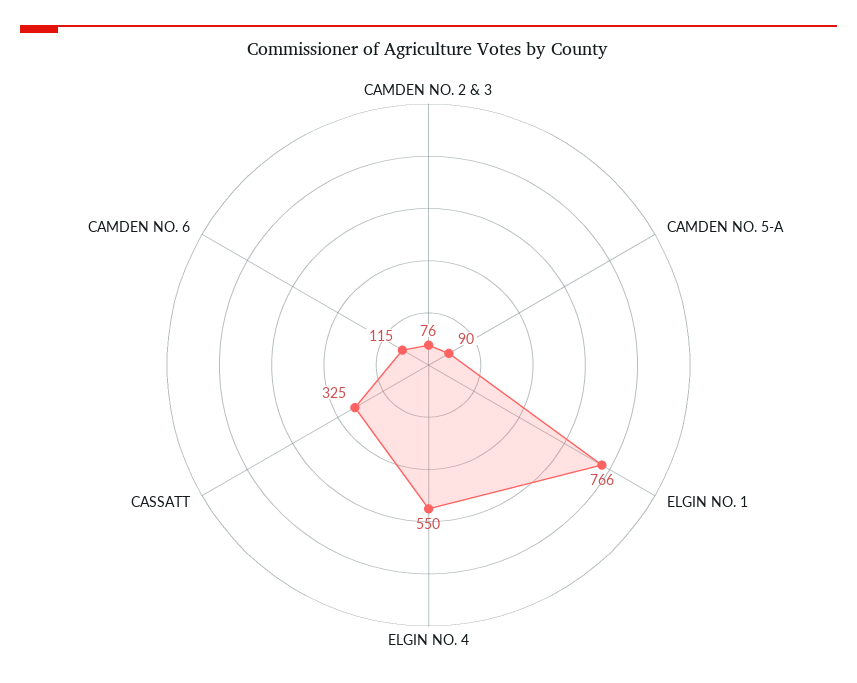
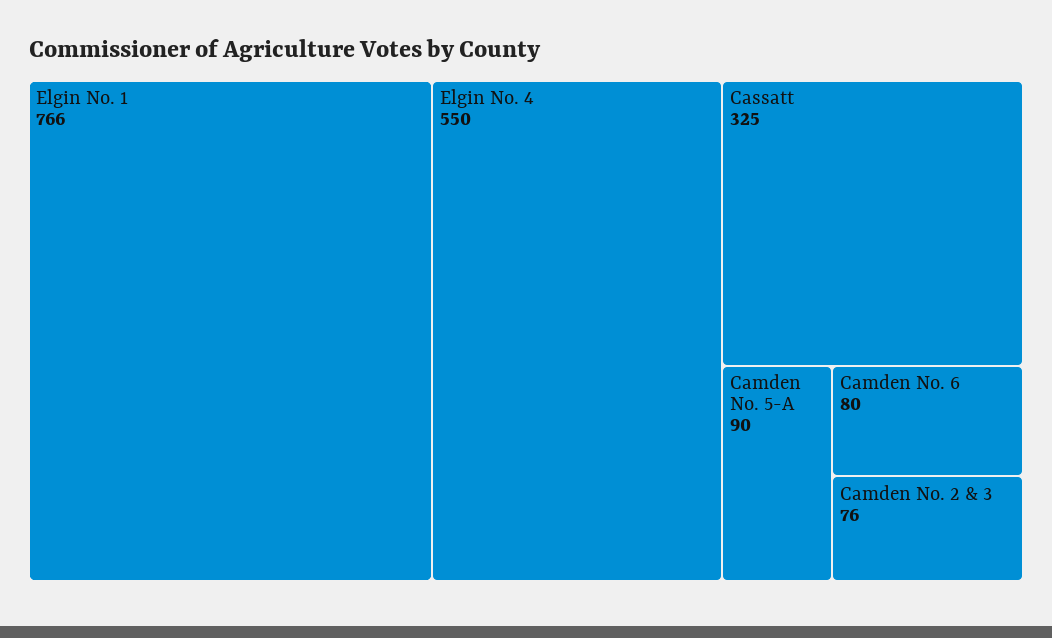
  {
    "CAMDEN NO. 2 & 3": 76,
    "CAMDEN NO. 5-A": 90,
    "ELGIN NO. 1": 766,
    "ELGIN NO. 4": 550,
    "CASSATT": 325,
-   "CAMDEN NO. 6": 115
+   "CAMDEN NO. 6": 80
  }

